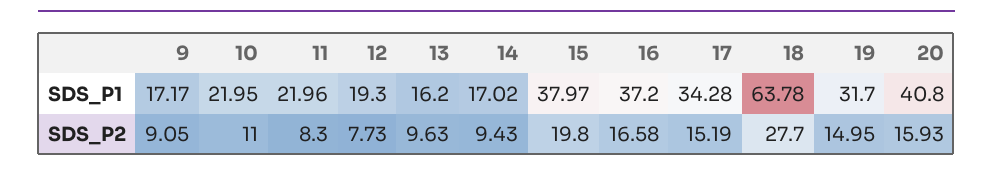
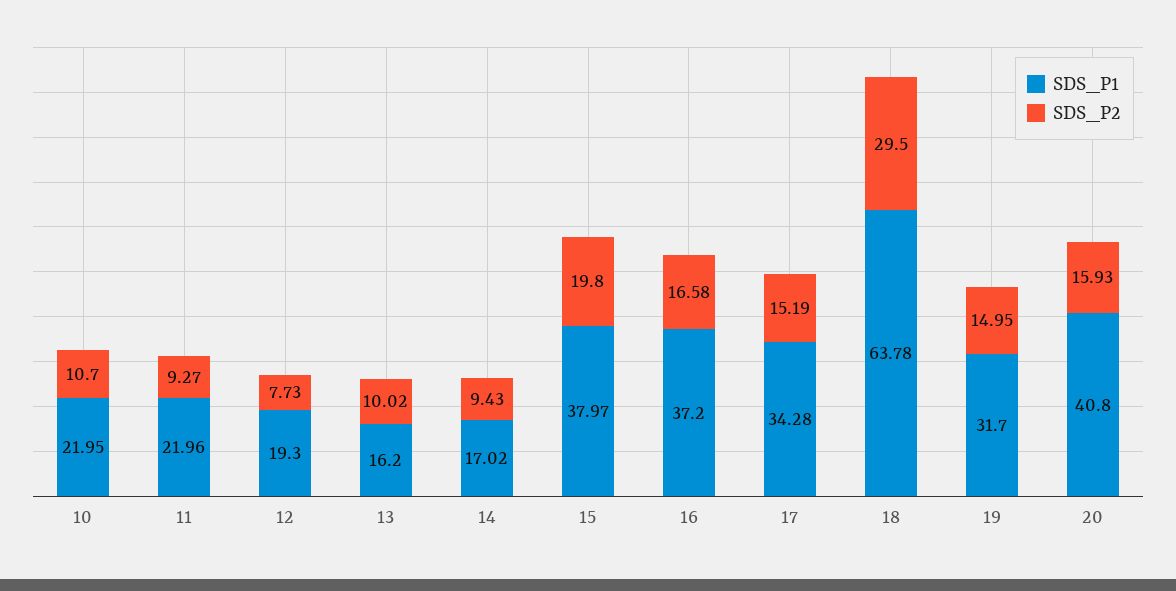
  {
    "SDS_P1": {
-     "9": 17.17,
      "10": 21.95,
      "11": 21.96,
      "12": 19.3,
      "13": 16.2,
      "14": 17.02,
      "15": 37.97,
      "16": 37.2,
      "17": 34.28,
      "18": 63.78,
      "19": 31.7,
      "20": 40.8
    },
    "SDS_P2": {
-     "9": 9.05,
-     "10": 11,
+     "10": 10.7,
-     "11": 8.3,
+     "11": 9.27,
      "12": 7.73,
-     "13": 9.63,
+     "13": 10.02,
      "14": 9.43,
      "15": 19.8,
      "16": 16.58,
      "17": 15.19,
-     "18": 27.7,
+     "18": 29.5,
      "19": 14.95,
      "20": 15.93
    }
  }

